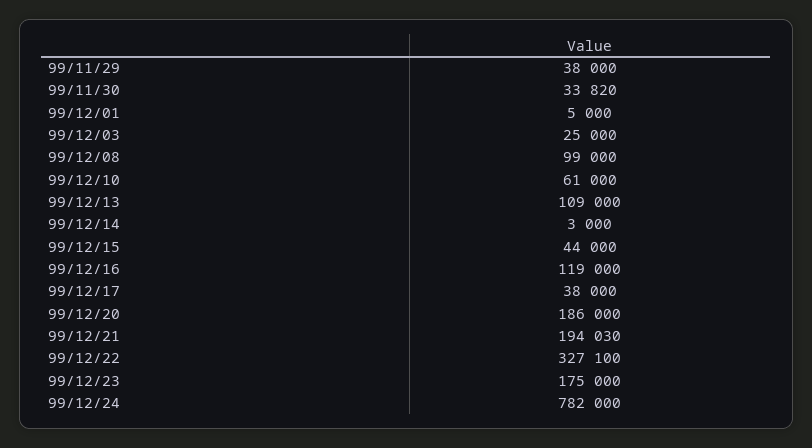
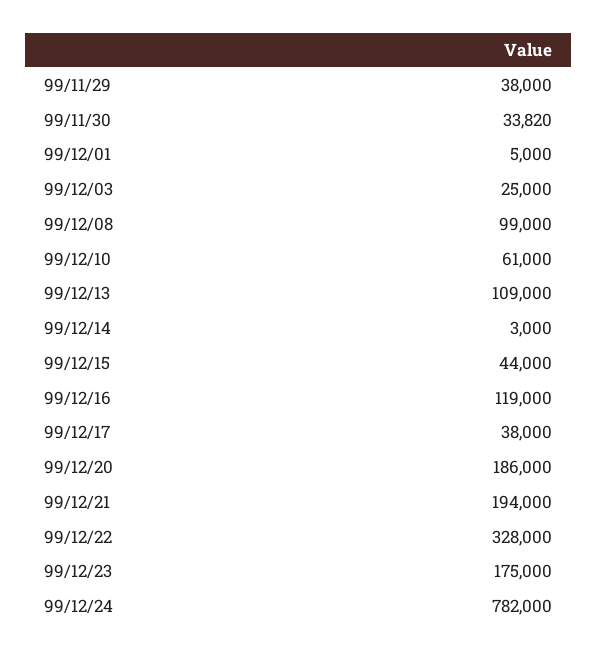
  {
    "99/11/29": 38000,
    "99/11/30": 33820,
    "99/12/01": 5000,
    "99/12/03": 25000,
    "99/12/08": 99000,
    "99/12/10": 61000,
    "99/12/13": 109000,
    "99/12/14": 3000,
    "99/12/15": 44000,
    "99/12/16": 119000,
    "99/12/17": 38000,
    "99/12/20": 186000,
-   "99/12/21": 194030,
+   "99/12/21": 194000,
-   "99/12/22": 327100,
+   "99/12/22": 328000,
    "99/12/23": 175000,
    "99/12/24": 782000
  }

